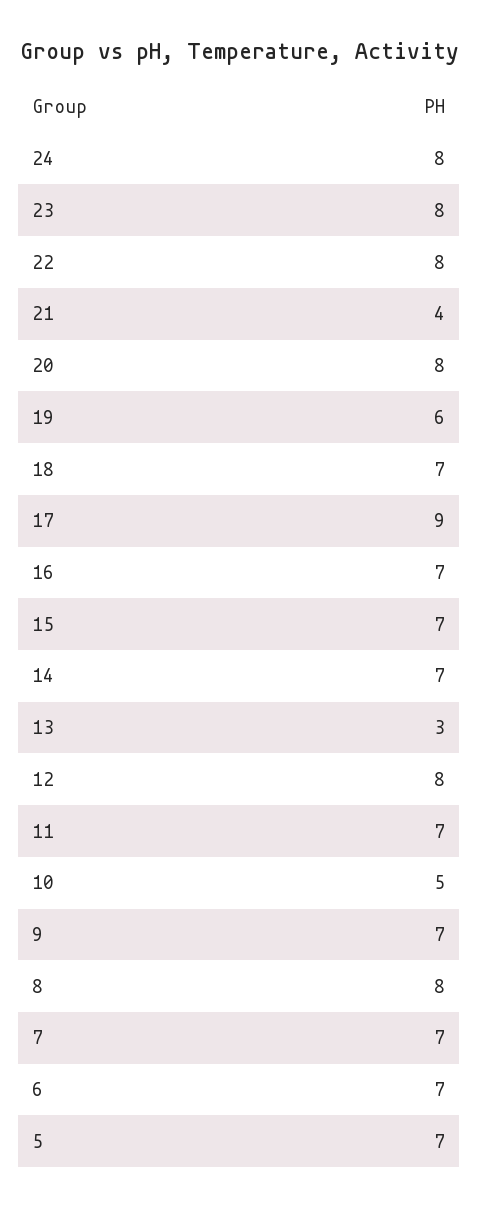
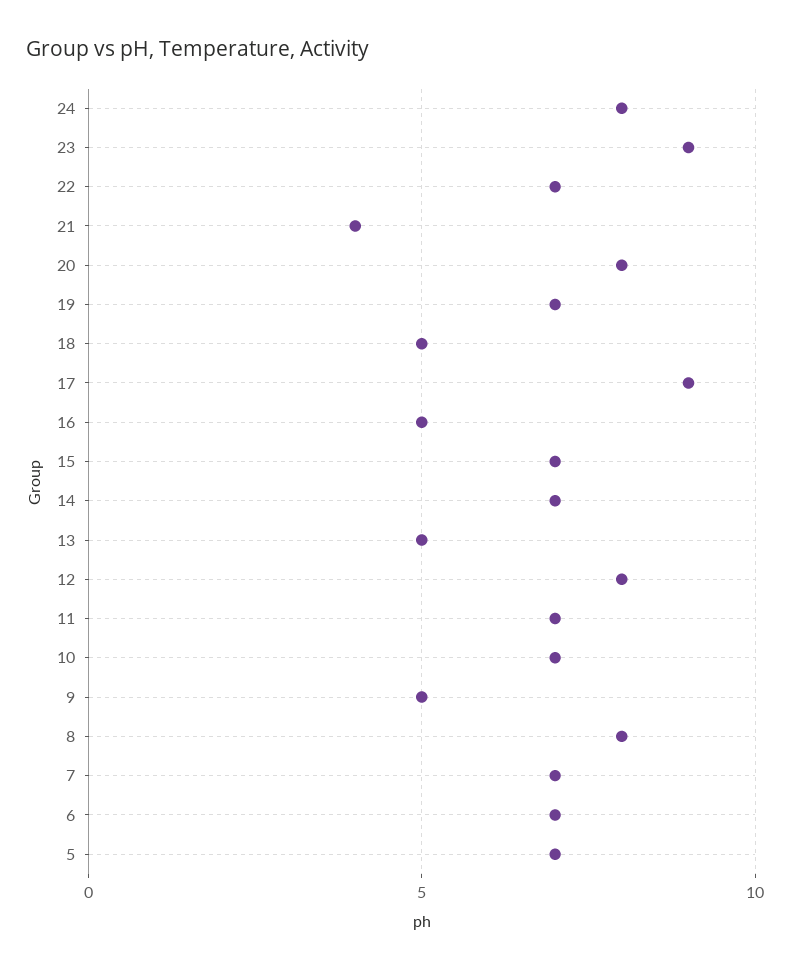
  {
    "24": 8,
-   "23": 8,
+   "23": 9,
-   "22": 8,
+   "22": 7,
    "21": 4,
    "20": 8,
-   "19": 6,
+   "19": 7,
-   "18": 7,
+   "18": 5,
    "17": 9,
-   "16": 7,
+   "16": 5,
    "15": 7,
    "14": 7,
-   "13": 3,
+   "13": 5,
    "12": 8,
    "11": 7,
-   "10": 5,
+   "10": 7,
-   "9": 7,
+   "9": 5,
    "8": 8,
    "7": 7,
    "6": 7,
    "5": 7
  }

